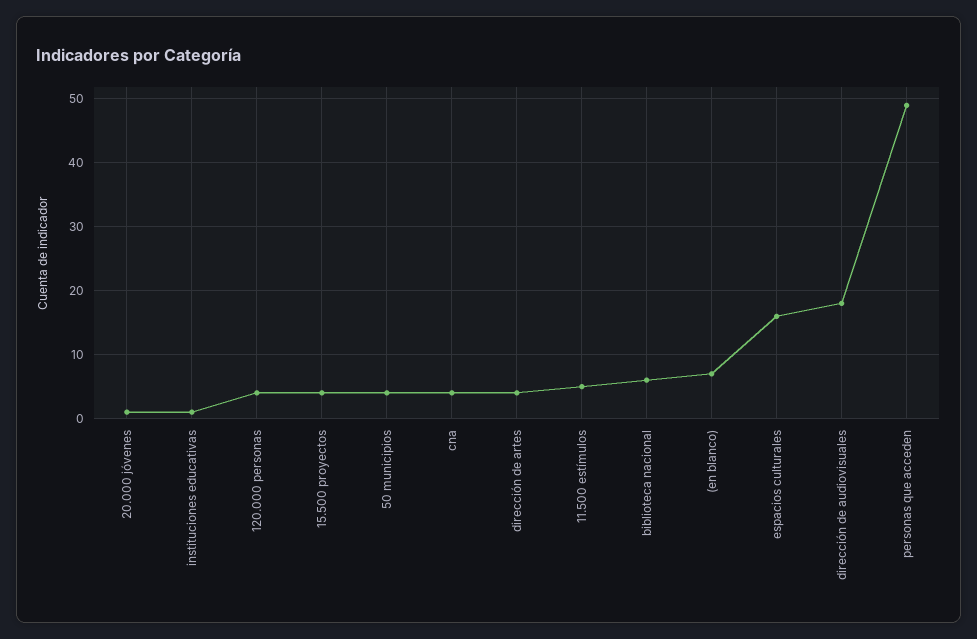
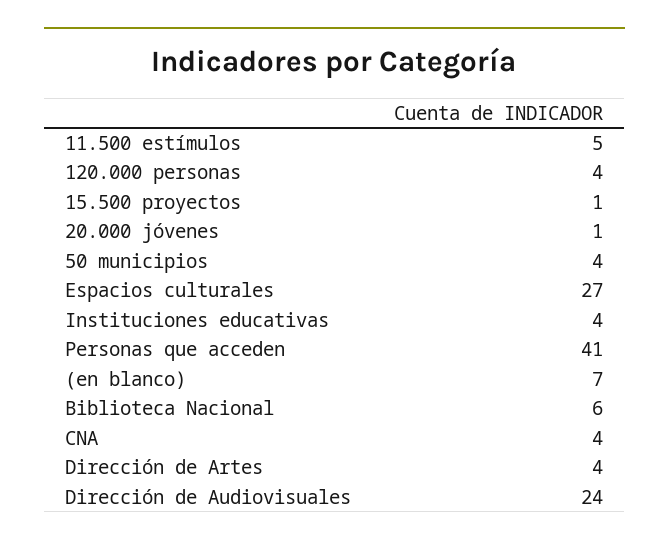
  {
    "20.000 jóvenes": 1,
-   "instituciones educativas": 1,
+   "instituciones educativas": 4,
    "120.000 personas": 4,
-   "15.500 proyectos": 4,
+   "15.500 proyectos": 1,
    "50 municipios": 4,
    "cna": 4,
    "dirección de artes": 4,
    "11.500 estímulos": 5,
    "biblioteca nacional": 6,
    "(en blanco)": 7,
-   "espacios culturales": 16,
+   "espacios culturales": 27,
-   "dirección de audiovisuales": 18,
+   "dirección de audiovisuales": 24,
-   "personas que acceden": 49
+   "personas que acceden": 41
  }

